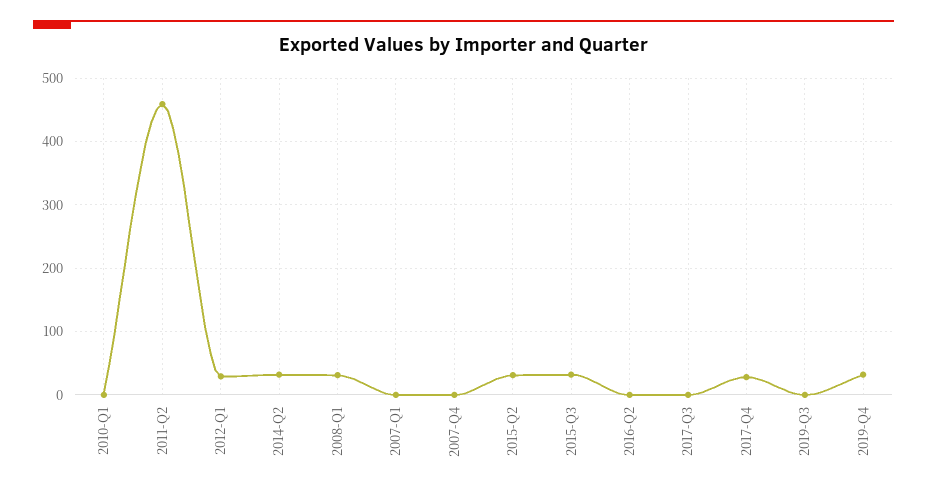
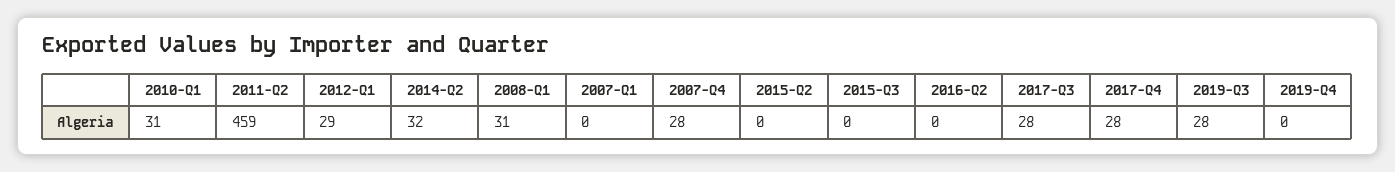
  {
-   "2010-Q1": 0,
+   "2010-Q1": 31,
    "2011-Q2": 459,
    "2012-Q1": 29,
    "2014-Q2": 32,
    "2008-Q1": 31,
    "2007-Q1": 0,
-   "2007-Q4": 0,
+   "2007-Q4": 28,
-   "2015-Q2": 30,
+   "2015-Q2": 0,
-   "2015-Q3": 30,
+   "2015-Q3": 0,
    "2016-Q2": 0,
-   "2017-Q3": 0,
+   "2017-Q3": 28,
    "2017-Q4": 28,
-   "2019-Q3": 0,
+   "2019-Q3": 28,
-   "2019-Q4": 30
+   "2019-Q4": 0
  }

